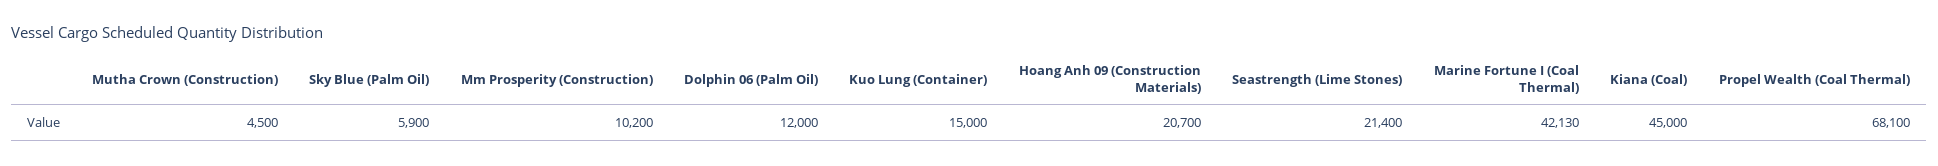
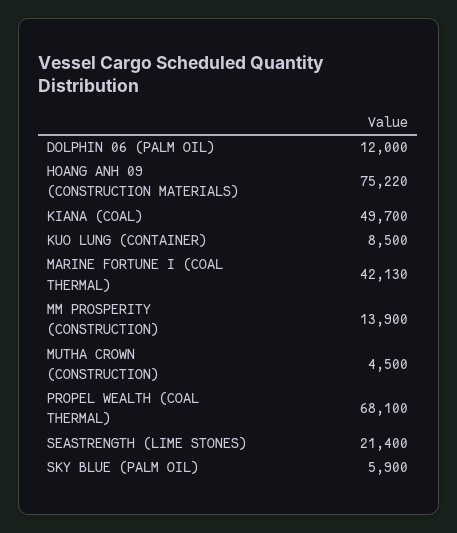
  {
    "Mutha Crown (Construction)": 4500,
    "Sky Blue (Palm Oil)": 5900,
-   "Mm Prosperity (Construction)": 10200,
+   "Mm Prosperity (Construction)": 13900,
    "Dolphin 06 (Palm Oil)": 12000,
-   "Kuo Lung (Container)": 15000,
+   "Kuo Lung (Container)": 8500,
-   "Hoang Anh 09 (Construction Materials)": 20700,
+   "Hoang Anh 09 (Construction Materials)": 75220,
    "Seastrength (Lime Stones)": 21400,
    "Marine Fortune I (Coal Thermal)": 42130,
-   "Kiana (Coal)": 45000,
+   "Kiana (Coal)": 49700,
    "Propel Wealth (Coal Thermal)": 68100
  }

